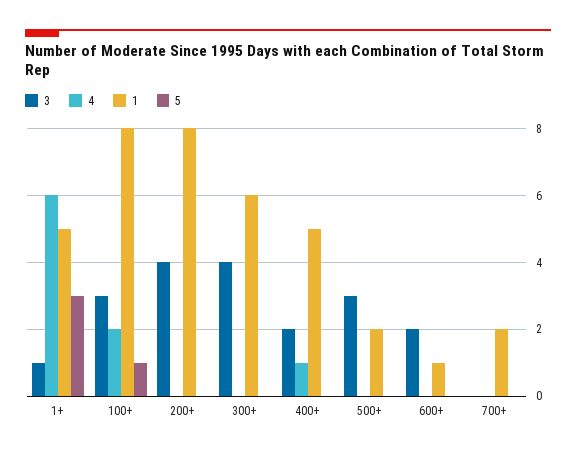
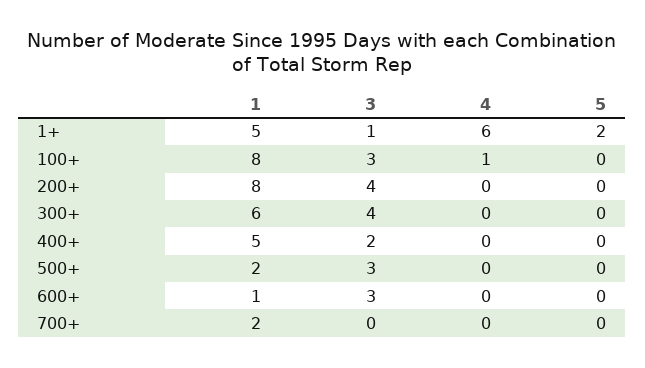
  {
    "3": {
      "1+": 1,
      "100+": 3,
      "200+": 4,
      "300+": 4,
      "400+": 2,
      "500+": 3,
-     "600+": 2,
+     "600+": 3,
      "700+": 0
    },
    "4": {
      "1+": 6,
-     "100+": 2,
+     "100+": 1,
      "200+": 0,
      "300+": 0,
-     "400+": 1,
+     "400+": 0,
      "500+": 0,
      "600+": 0,
      "700+": 0
    },
    "1": {
      "1+": 5,
      "100+": 8,
      "200+": 8,
      "300+": 6,
      "400+": 5,
      "500+": 2,
      "600+": 1,
      "700+": 2
    },
    "5": {
-     "1+": 3,
+     "1+": 2,
-     "100+": 1,
+     "100+": 0,
      "200+": 0,
      "300+": 0,
      "400+": 0,
      "500+": 0,
      "600+": 0,
      "700+": 0
    }
  }

